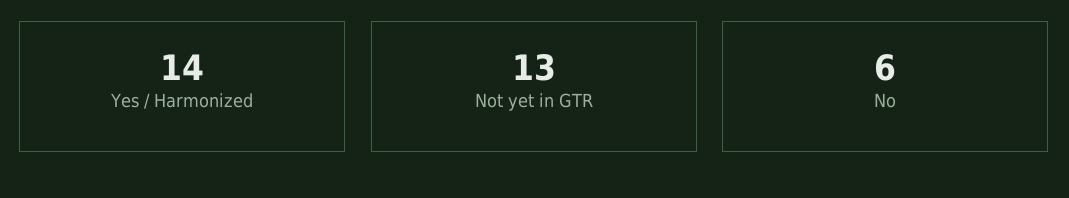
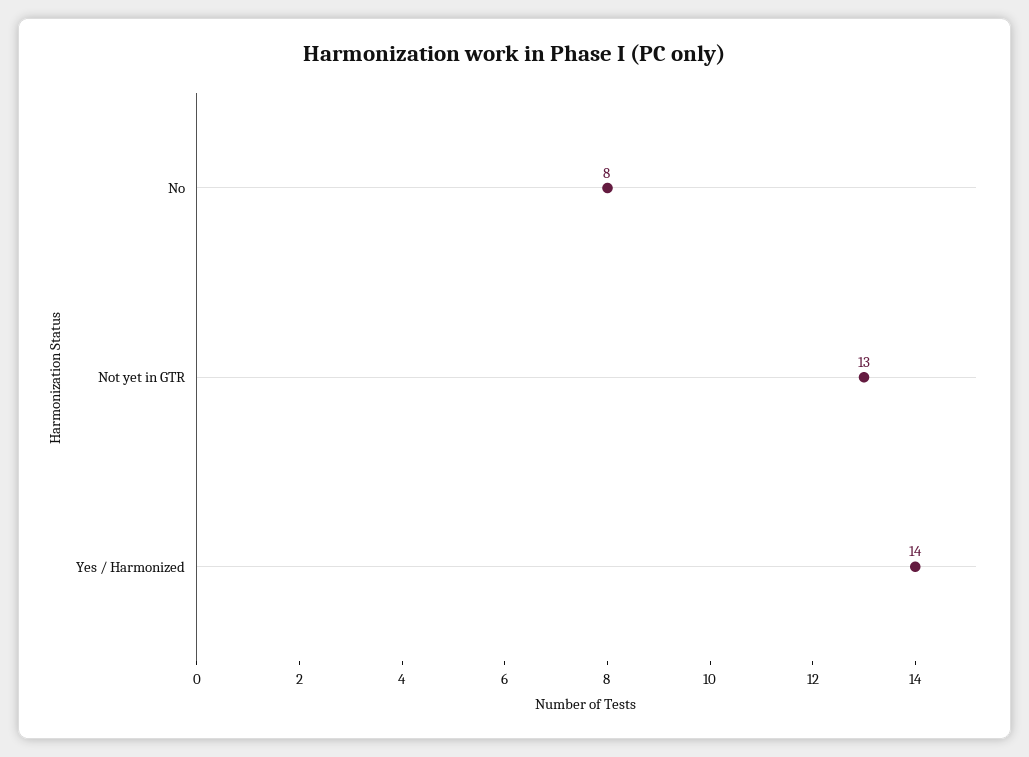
  {
    "Yes / Harmonized": 14,
    "Not yet in GTR": 13,
-   "No": 6
+   "No": 8
  }

